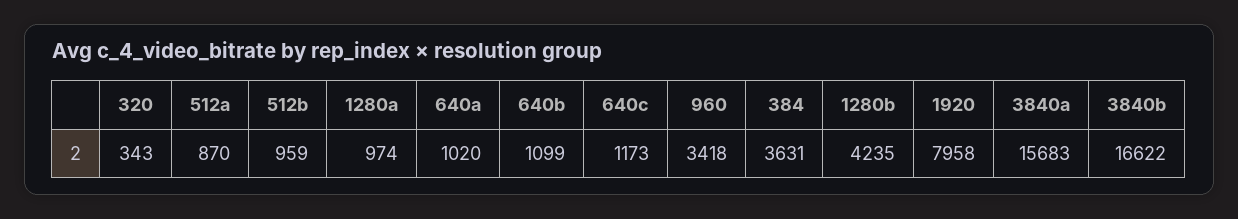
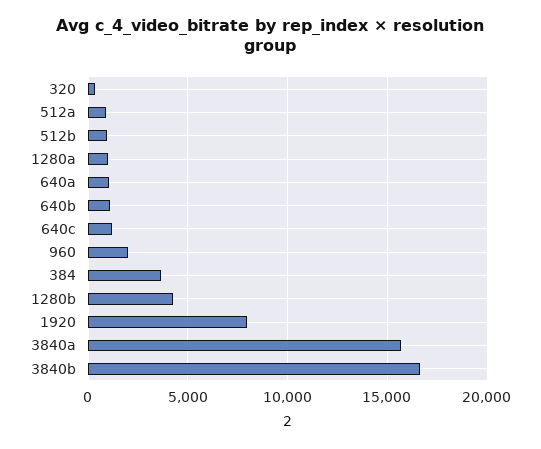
  {
    "320": 343,
    "512a": 870,
    "512b": 959,
    "1280a": 974,
    "640a": 1020,
    "640b": 1099,
    "640c": 1173,
-   "960": 3418,
+   "960": 2000,
    "384": 3631,
    "1280b": 4235,
    "1920": 7958,
    "3840a": 15683,
    "3840b": 16622
  }

